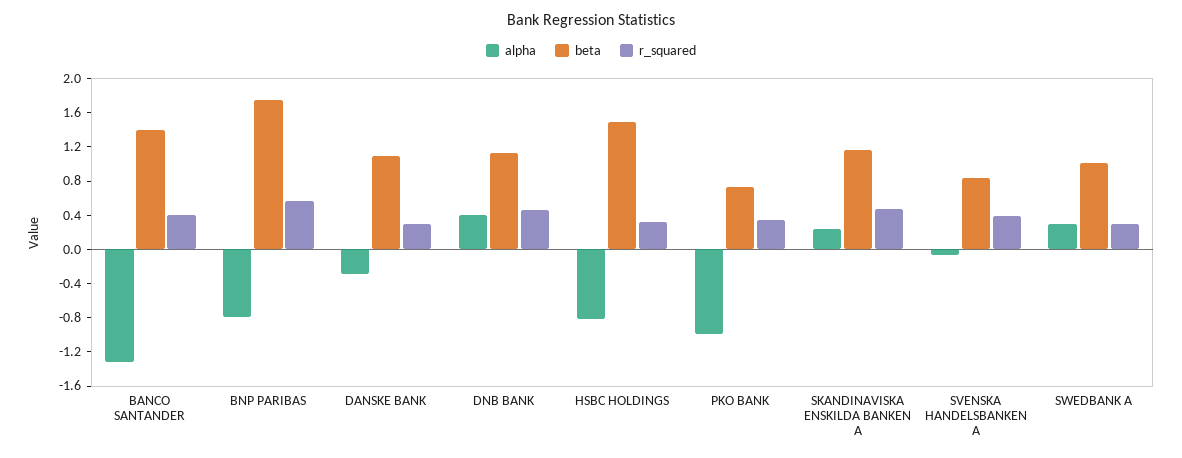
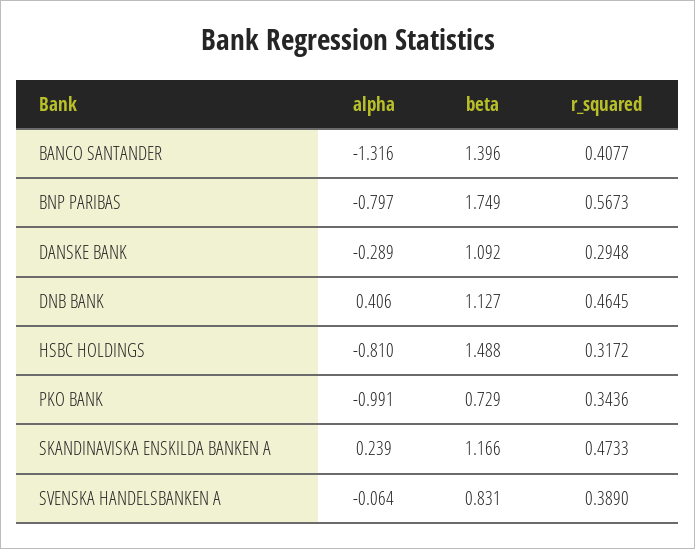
  {
    "alpha": {
      "BANCO SANTANDER": -1.316,
      "BNP PARIBAS": -0.797,
      "DANSKE BANK": -0.289,
      "DNB BANK": 0.406,
      "HSBC HOLDINGS": -0.81,
      "PKO BANK": -0.991,
      "SKANDINAVISKA ENSKILDA BANKEN A": 0.239,
-     "SVENSKA HANDELSBANKEN A": -0.064,
+     "SVENSKA HANDELSBANKEN A": -0.064
-     "SWEDBANK A": 0.3
    },
    "beta": {
      "BANCO SANTANDER": 1.396,
      "BNP PARIBAS": 1.749,
      "DANSKE BANK": 1.092,
      "DNB BANK": 1.127,
      "HSBC HOLDINGS": 1.488,
      "PKO BANK": 0.729,
      "SKANDINAVISKA ENSKILDA BANKEN A": 1.166,
-     "SVENSKA HANDELSBANKEN A": 0.831,
+     "SVENSKA HANDELSBANKEN A": 0.831
-     "SWEDBANK A": 1
    },
    "r_squared": {
      "BANCO SANTANDER": 0.4077,
      "BNP PARIBAS": 0.5673,
      "DANSKE BANK": 0.2948,
      "DNB BANK": 0.4645,
      "HSBC HOLDINGS": 0.3172,
      "PKO BANK": 0.3436,
      "SKANDINAVISKA ENSKILDA BANKEN A": 0.4733,
-     "SVENSKA HANDELSBANKEN A": 0.389,
+     "SVENSKA HANDELSBANKEN A": 0.389
-     "SWEDBANK A": 0.3
    }
  }

